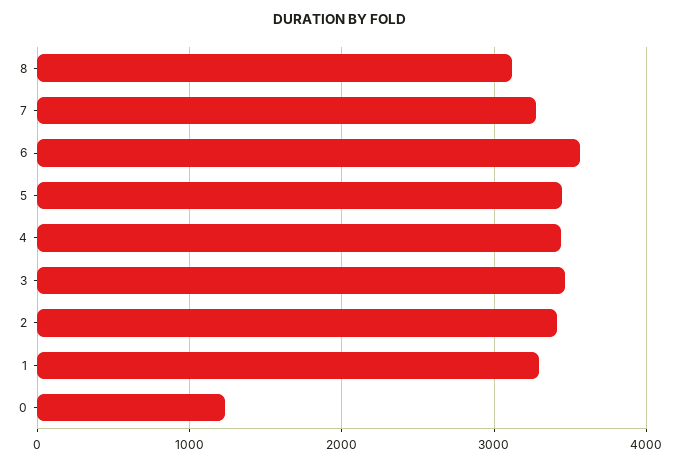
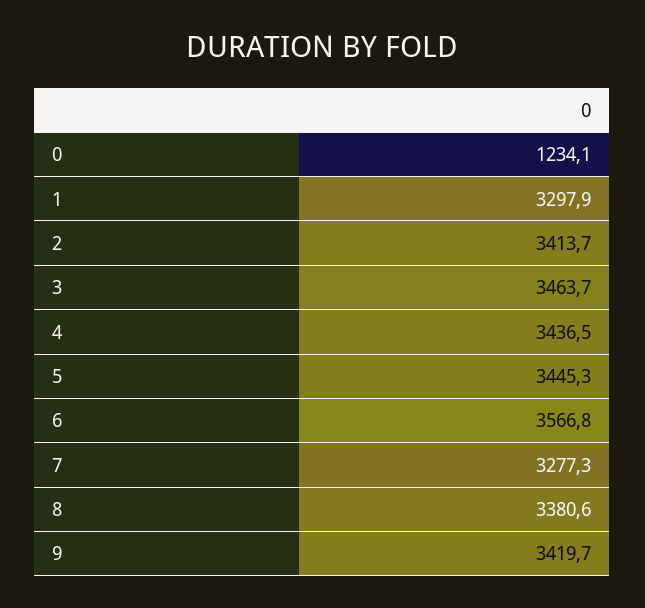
  {
-   "8": 3100,
+   "8": 3380.6,
    "7": 3277.3,
    "6": 3566.8,
    "5": 3445.3,
    "4": 3436.5,
    "3": 3463.7,
    "2": 3413.7,
    "1": 3297.9,
-   "0": 1234.1
+   "0": 1234.1,
+   "9": 3419.7
  }

